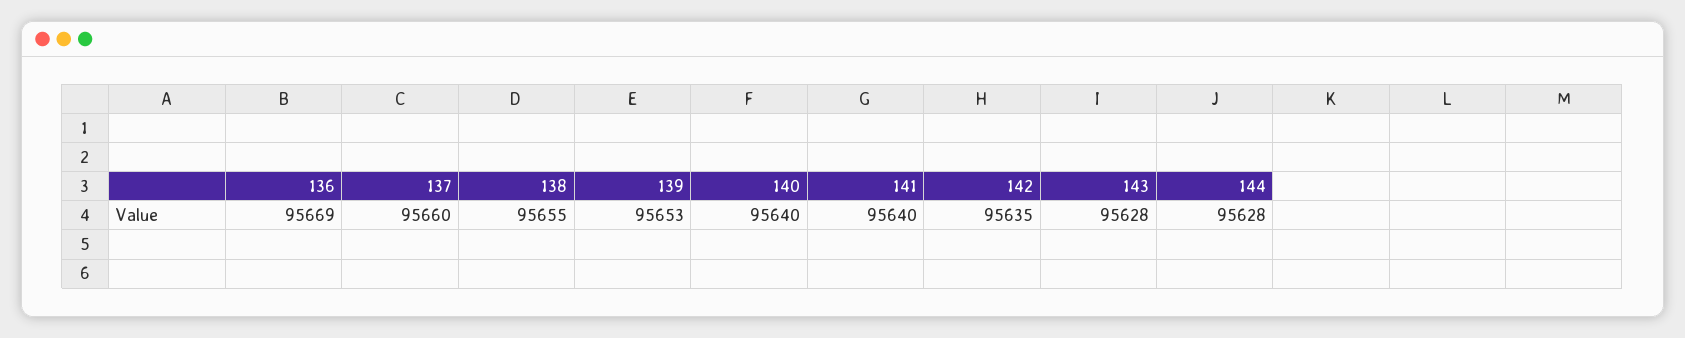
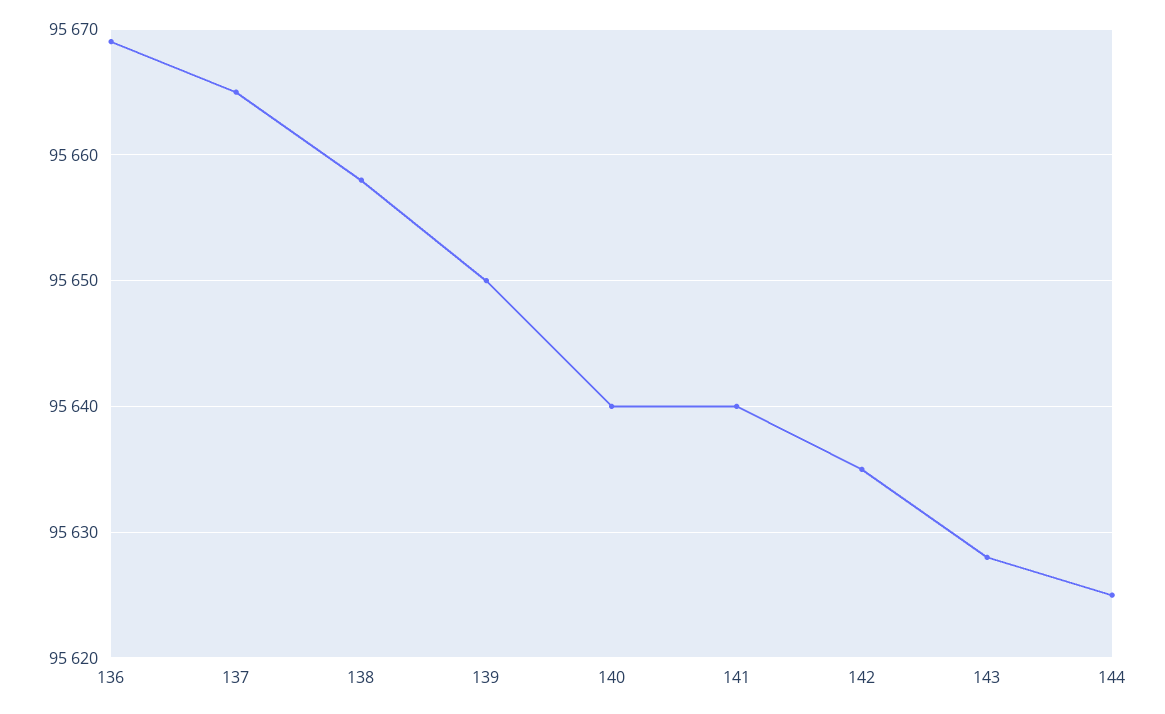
  {
    "136": 95669,
-   "137": 95660,
+   "137": 95665,
-   "138": 95655,
+   "138": 95658,
-   "139": 95653,
+   "139": 95650,
    "140": 95640,
    "141": 95640,
    "142": 95635,
    "143": 95628,
-   "144": 95628
+   "144": 95625
  }

